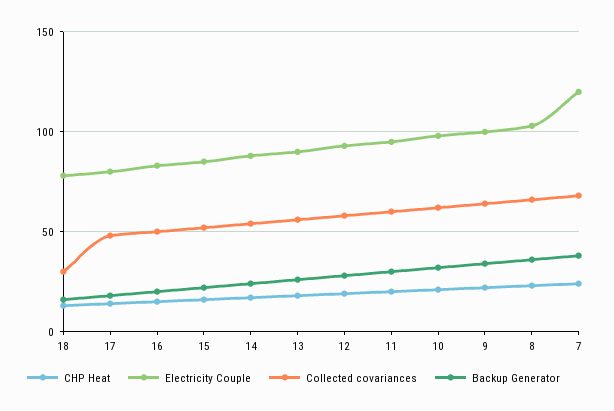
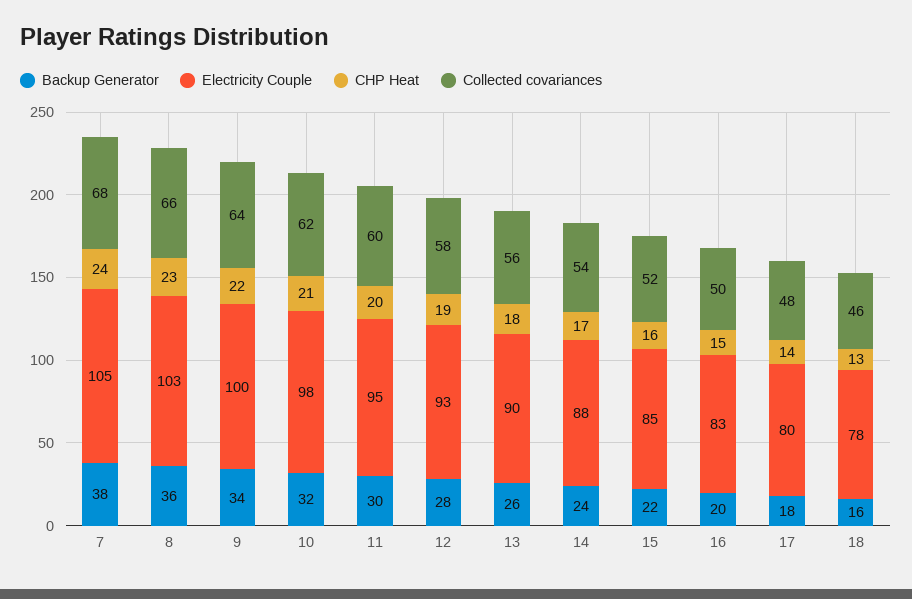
  {
    "CHP Heat": {
      "18": 13,
      "17": 14,
      "16": 15,
      "15": 16,
      "14": 17,
      "13": 18,
      "12": 19,
      "11": 20,
      "10": 21,
      "9": 22,
      "8": 23,
      "7": 24
    },
    "Electricity Couple": {
      "18": 78,
      "17": 80,
      "16": 83,
      "15": 85,
      "14": 88,
      "13": 90,
      "12": 93,
      "11": 95,
      "10": 98,
      "9": 100,
      "8": 103,
-     "7": 120
+     "7": 105
    },
    "Collected covariances": {
-     "18": 30,
+     "18": 46,
      "17": 48,
      "16": 50,
      "15": 52,
      "14": 54,
      "13": 56,
      "12": 58,
      "11": 60,
      "10": 62,
      "9": 64,
      "8": 66,
      "7": 68
    },
    "Backup Generator": {
      "18": 16,
      "17": 18,
      "16": 20,
      "15": 22,
      "14": 24,
      "13": 26,
      "12": 28,
      "11": 30,
      "10": 32,
      "9": 34,
      "8": 36,
      "7": 38
    }
  }

